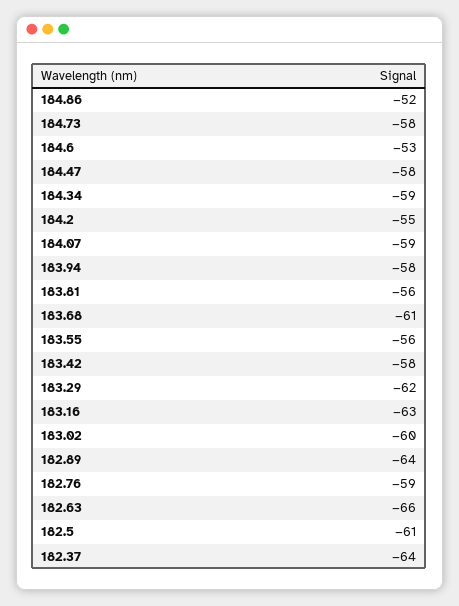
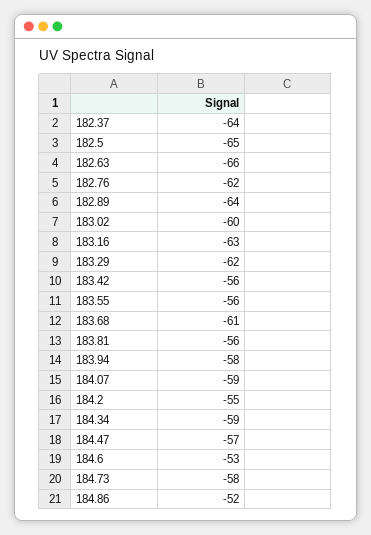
  {
    "184.86": -52,
    "184.73": -58,
    "184.6": -53,
-   "184.47": -58,
+   "184.47": -57,
    "184.34": -59,
    "184.2": -55,
    "184.07": -59,
    "183.94": -58,
    "183.81": -56,
    "183.68": -61,
    "183.55": -56,
-   "183.42": -58,
+   "183.42": -56,
    "183.29": -62,
    "183.16": -63,
    "183.02": -60,
    "182.89": -64,
-   "182.76": -59,
+   "182.76": -62,
    "182.63": -66,
-   "182.5": -61,
+   "182.5": -65,
    "182.37": -64
  }

